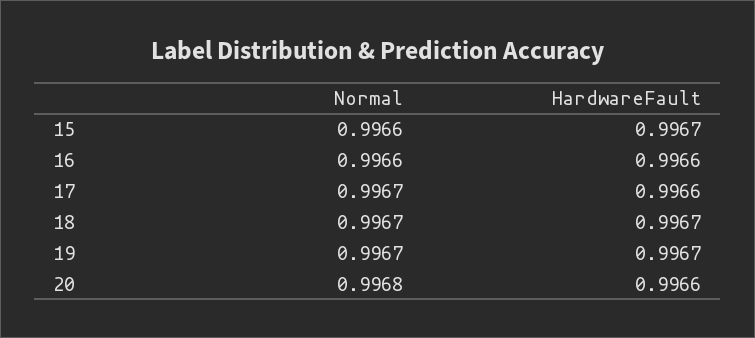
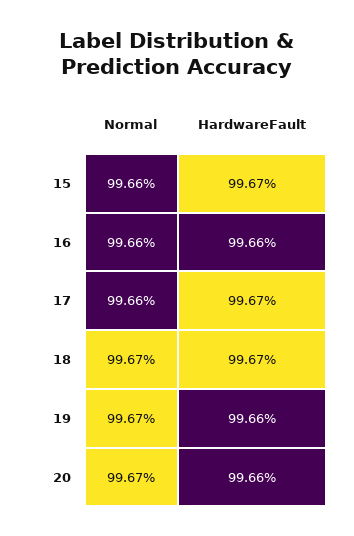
  {
    "Normal": {
      "15": 0.9966,
      "16": 0.9966,
-     "17": 0.9967,
+     "17": 0.9966,
      "18": 0.9967,
      "19": 0.9967,
-     "20": 0.9968
+     "20": 0.9967
    },
    "HardwareFault": {
      "15": 0.9967,
      "16": 0.9966,
-     "17": 0.9966,
+     "17": 0.9967,
      "18": 0.9967,
-     "19": 0.9967,
+     "19": 0.9966,
      "20": 0.9966
    }
  }

